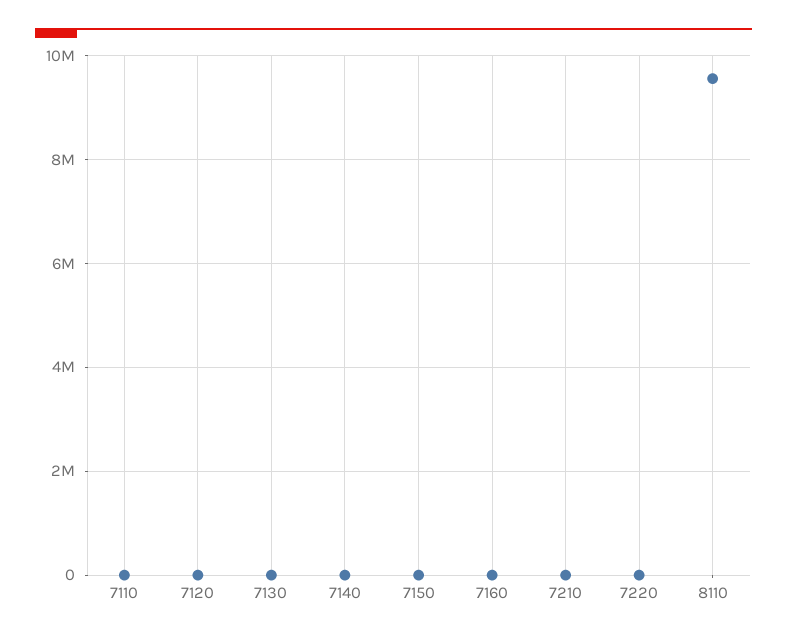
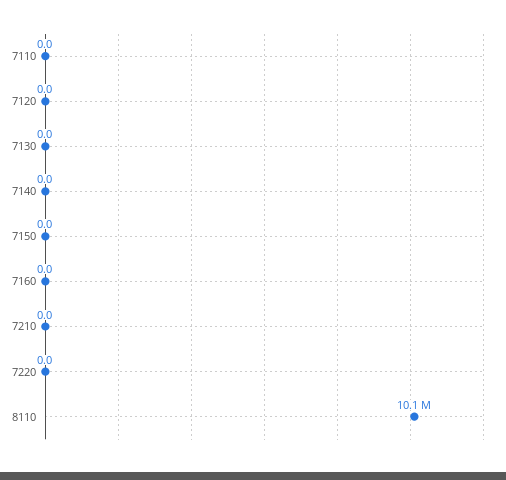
  {
    "7110": 0,
    "7120": 0,
    "7130": 0,
    "7140": 0,
    "7150": 0,
    "7160": 0,
    "7210": 0,
    "7220": 0,
-   "8110": 9600000
+   "8110": 10100000
  }

